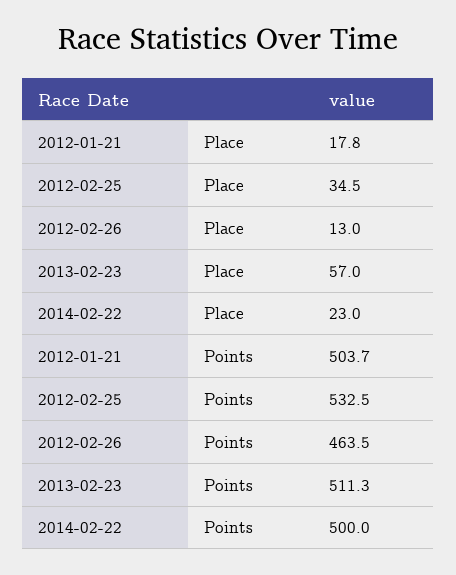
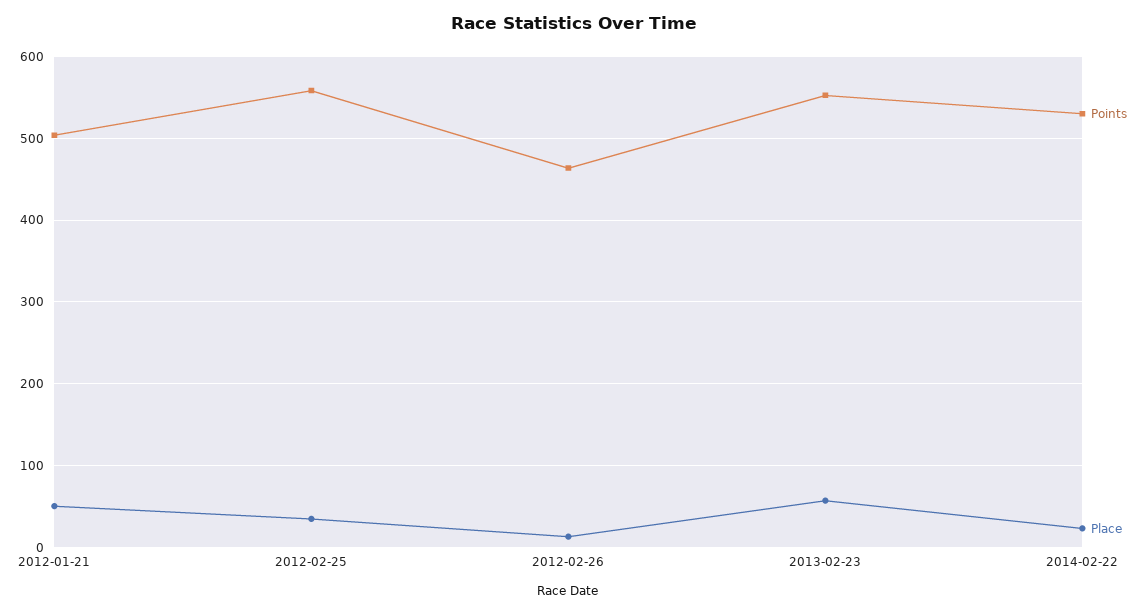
  {
    "Place": {
-     "2012-01-21": 17.8,
+     "2012-01-21": 50,
      "2012-02-25": 34.5,
      "2012-02-26": 13,
      "2013-02-23": 57,
      "2014-02-22": 23
    },
    "Points": {
      "2012-01-21": 503.7,
-     "2012-02-25": 532.5,
+     "2012-02-25": 560,
      "2012-02-26": 463.5,
-     "2013-02-23": 511.3,
+     "2013-02-23": 550,
-     "2014-02-22": 500
+     "2014-02-22": 530
    }
  }

